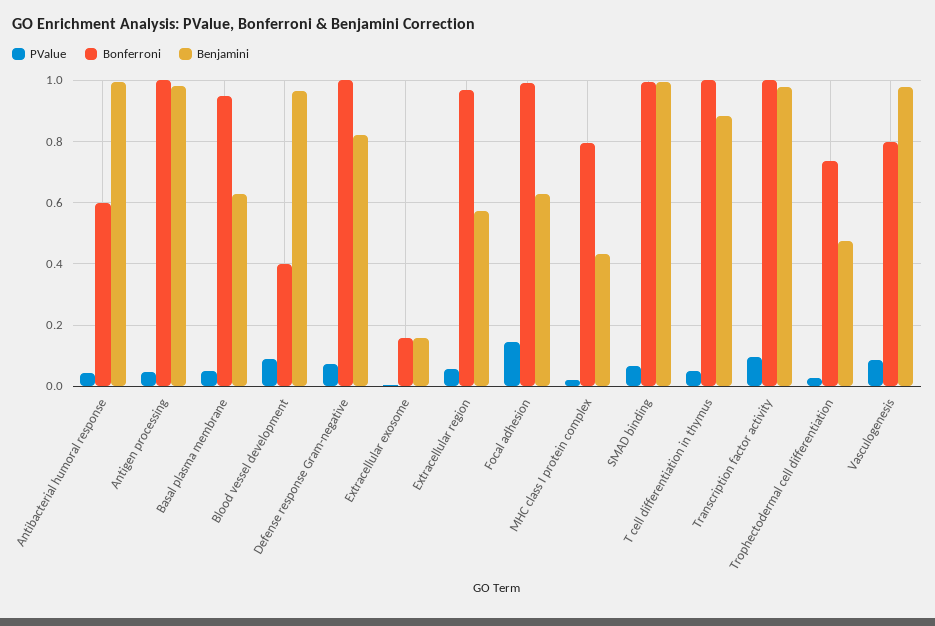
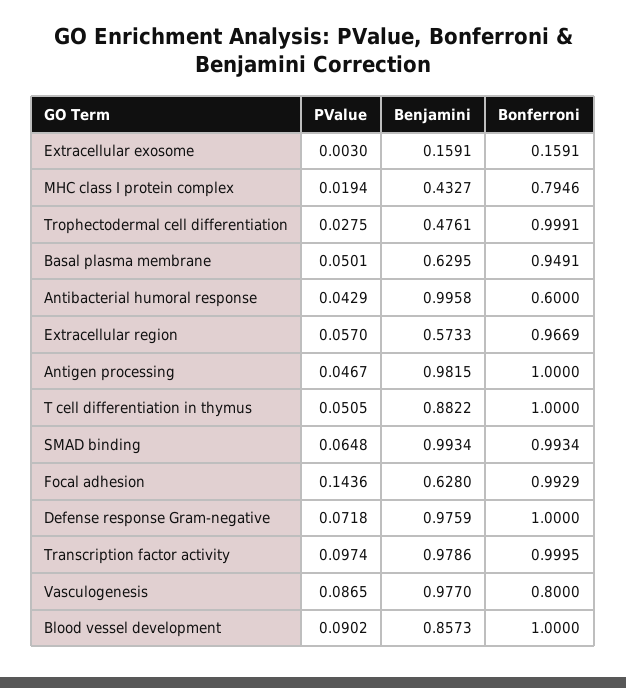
  {
    "PValue": {
      "Antibacterial humoral response": 0.0429,
      "Antigen processing": 0.0467,
      "Basal plasma membrane": 0.0501,
      "Blood vessel development": 0.0902,
      "Defense response Gram-negative": 0.0718,
      "Extracellular exosome": 0.003,
      "Extracellular region": 0.057,
      "Focal adhesion": 0.1436,
      "MHC class I protein complex": 0.0194,
      "SMAD binding": 0.0648,
      "T cell differentiation in thymus": 0.0505,
      "Transcription factor activity": 0.0974,
      "Trophectodermal cell differentiation": 0.0275,
      "Vasculogenesis": 0.0865
    },
    "Bonferroni": {
      "Antibacterial humoral response": 0.6,
      "Antigen processing": 1,
      "Basal plasma membrane": 0.9491,
-     "Blood vessel development": 0.4,
+     "Blood vessel development": 1,
      "Defense response Gram-negative": 1,
      "Extracellular exosome": 0.1591,
      "Extracellular region": 0.9669,
      "Focal adhesion": 0.9929,
      "MHC class I protein complex": 0.7946,
      "SMAD binding": 0.9934,
      "T cell differentiation in thymus": 1,
      "Transcription factor activity": 0.9995,
-     "Trophectodermal cell differentiation": 0.74,
+     "Trophectodermal cell differentiation": 0.9991,
      "Vasculogenesis": 0.8
    },
    "Benjamini": {
      "Antibacterial humoral response": 0.9958,
      "Antigen processing": 0.9815,
      "Basal plasma membrane": 0.6295,
-     "Blood vessel development": 0.96,
+     "Blood vessel development": 0.8573,
-     "Defense response Gram-negative": 0.82,
+     "Defense response Gram-negative": 0.9759,
      "Extracellular exosome": 0.1591,
      "Extracellular region": 0.5733,
      "Focal adhesion": 0.628,
      "MHC class I protein complex": 0.4327,
      "SMAD binding": 0.9934,
      "T cell differentiation in thymus": 0.8822,
      "Transcription factor activity": 0.9786,
      "Trophectodermal cell differentiation": 0.4761,
      "Vasculogenesis": 0.977
    }
  }

